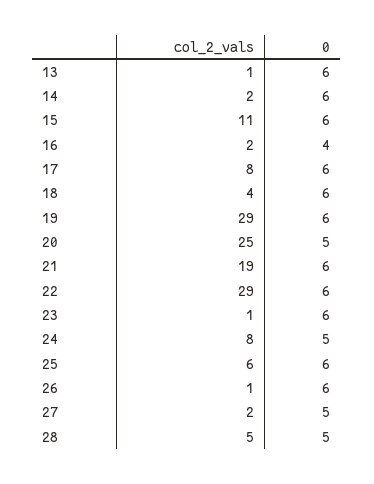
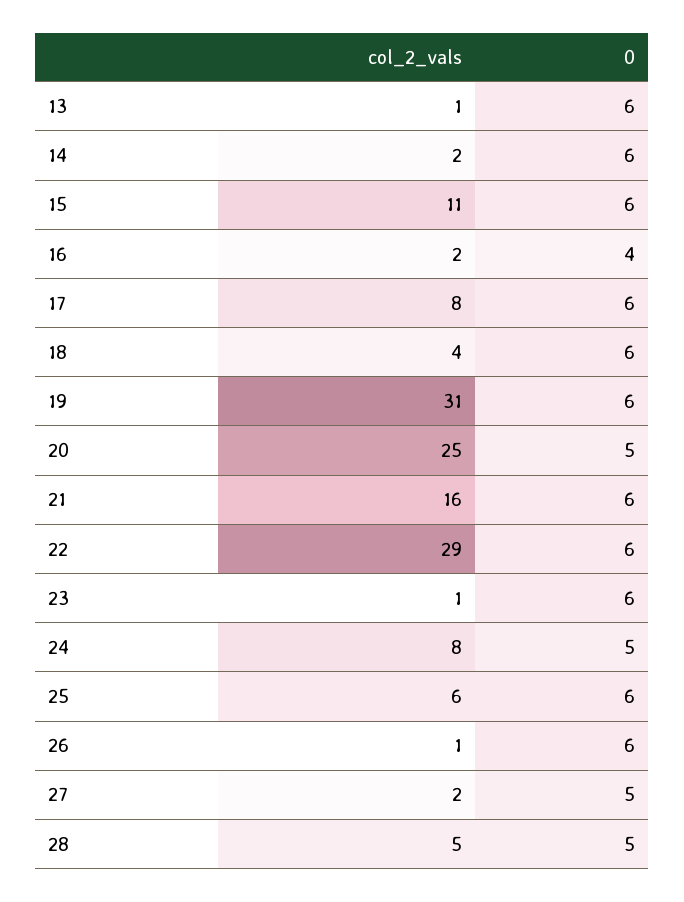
  {
    "col_2_vals": {
      "13": 1,
      "14": 2,
      "15": 11,
      "16": 2,
      "17": 8,
      "18": 4,
-     "19": 29,
+     "19": 31,
      "20": 25,
-     "21": 19,
+     "21": 16,
      "22": 29,
      "23": 1,
      "24": 8,
      "25": 6,
      "26": 1,
      "27": 2,
      "28": 5
    },
    "0": {
      "13": 6,
      "14": 6,
      "15": 6,
      "16": 4,
      "17": 6,
      "18": 6,
      "19": 6,
      "20": 5,
      "21": 6,
      "22": 6,
      "23": 6,
      "24": 5,
      "25": 6,
      "26": 6,
      "27": 5,
      "28": 5
    }
  }

